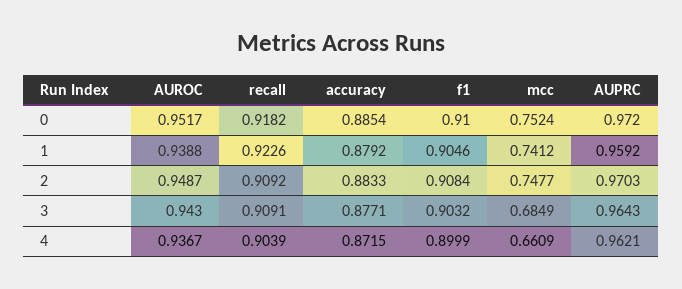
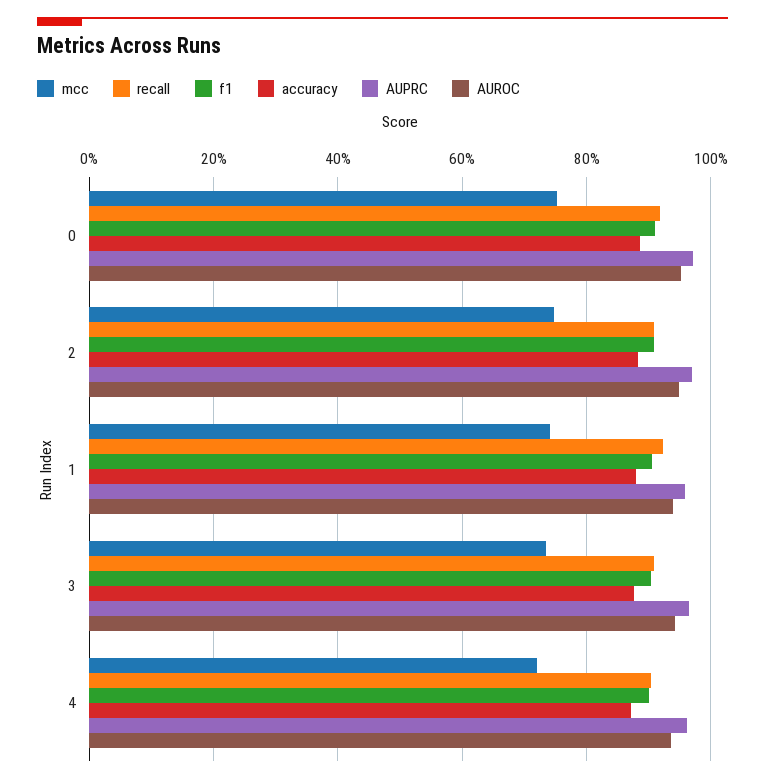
  {
    "AUROC": {
      "0": 0.9517,
      "1": 0.9388,
      "2": 0.9487,
      "3": 0.943,
      "4": 0.9367
    },
    "recall": {
      "0": 0.9182,
      "1": 0.9226,
      "2": 0.9092,
      "3": 0.9091,
      "4": 0.9039
    },
    "accuracy": {
      "0": 0.8854,
      "1": 0.8792,
      "2": 0.8833,
      "3": 0.8771,
      "4": 0.8715
    },
    "f1": {
      "0": 0.91,
      "1": 0.9046,
      "2": 0.9084,
      "3": 0.9032,
      "4": 0.8999
    },
    "mcc": {
      "0": 0.7524,
      "1": 0.7412,
      "2": 0.7477,
-     "3": 0.6849,
+     "3": 0.74,
-     "4": 0.6609
+     "4": 0.72
    },
    "AUPRC": {
      "0": 0.972,
      "1": 0.9592,
      "2": 0.9703,
      "3": 0.9643,
      "4": 0.9621
    }
  }

